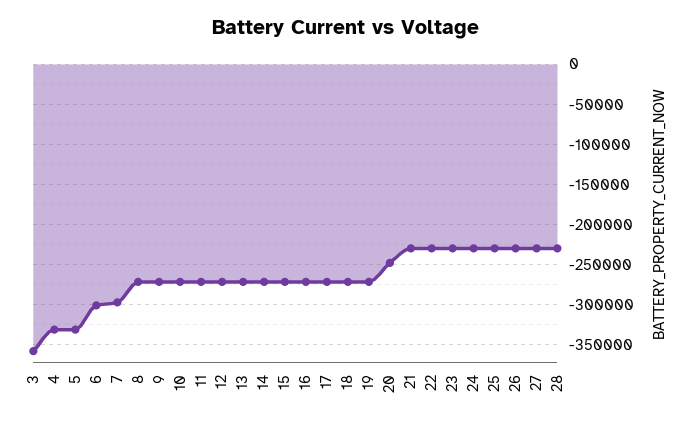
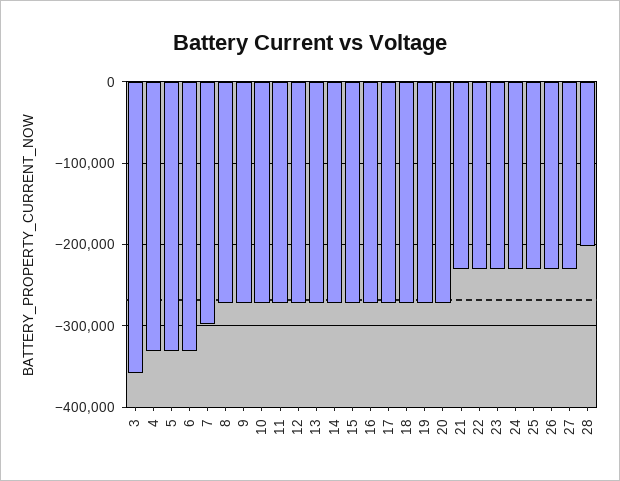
  {
    "3": -360000,
    "4": -330000,
    "5": -330000,
-   "6": -300000,
+   "6": -330000,
    "7": -300000,
    "8": -270000,
    "9": -270000,
    "10": -270000,
    "11": -270000,
    "12": -270000,
    "13": -270000,
    "14": -270000,
    "15": -270000,
    "16": -270000,
    "17": -270000,
    "18": -270000,
    "19": -270000,
-   "20": -250000,
+   "20": -270000,
    "21": -230000,
    "22": -230000,
    "23": -230000,
    "24": -230000,
    "25": -230000,
    "26": -230000,
    "27": -230000,
-   "28": -230000
+   "28": -200000
  }

